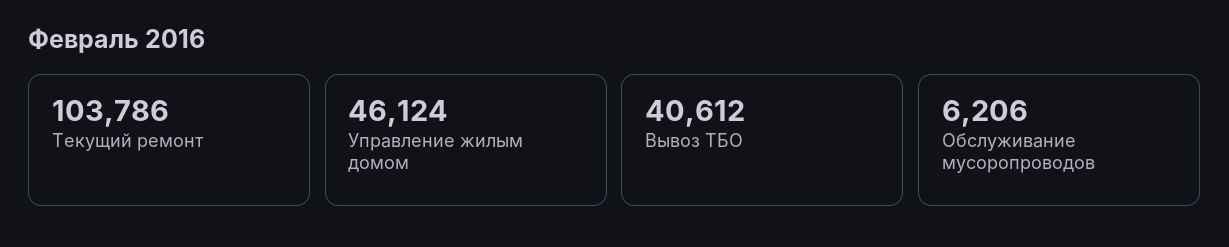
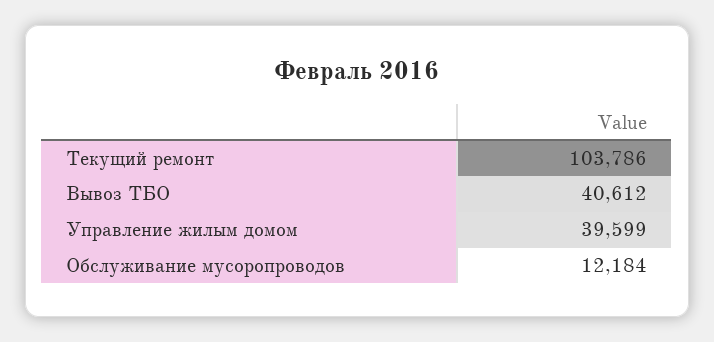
  {
    "Текущий ремонт": 103786,
-   "Управление жилым домом": 46124,
+   "Управление жилым домом": 39599,
    "Вывоз ТБО": 40612,
-   "Обслуживание мусоропроводов": 6206
+   "Обслуживание мусоропроводов": 12184
  }

